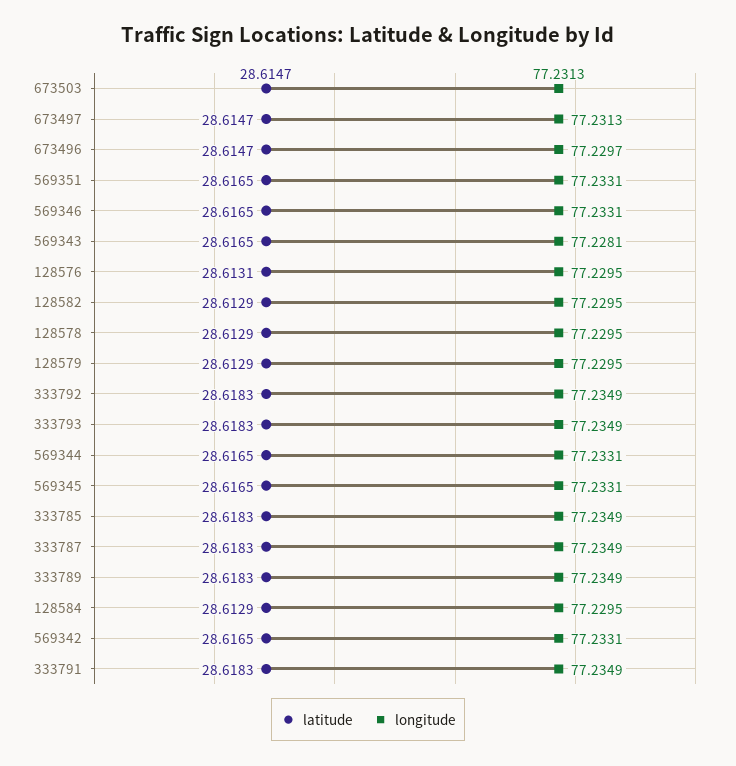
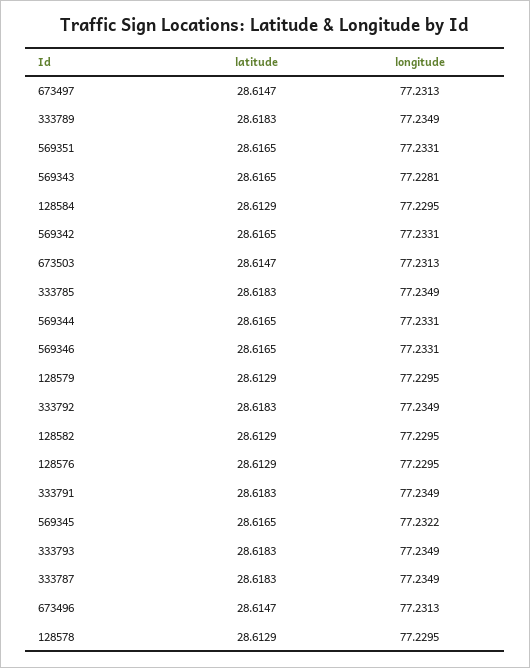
  {
    "latitude": {
      "673503": 28.6147,
      "673497": 28.6147,
      "673496": 28.6147,
      "569351": 28.6165,
      "569346": 28.6165,
      "569343": 28.6165,
-     "128576": 28.6131,
+     "128576": 28.6129,
      "128582": 28.6129,
      "128578": 28.6129,
      "128579": 28.6129,
      "333792": 28.6183,
      "333793": 28.6183,
      "569344": 28.6165,
      "569345": 28.6165,
      "333785": 28.6183,
      "333787": 28.6183,
      "333789": 28.6183,
      "128584": 28.6129,
      "569342": 28.6165,
      "333791": 28.6183
    },
    "longitude": {
      "673503": 77.2313,
      "673497": 77.2313,
-     "673496": 77.2297,
+     "673496": 77.2313,
      "569351": 77.2331,
      "569346": 77.2331,
      "569343": 77.2281,
      "128576": 77.2295,
      "128582": 77.2295,
      "128578": 77.2295,
      "128579": 77.2295,
      "333792": 77.2349,
      "333793": 77.2349,
      "569344": 77.2331,
-     "569345": 77.2331,
+     "569345": 77.2322,
      "333785": 77.2349,
      "333787": 77.2349,
      "333789": 77.2349,
      "128584": 77.2295,
      "569342": 77.2331,
      "333791": 77.2349
    }
  }

